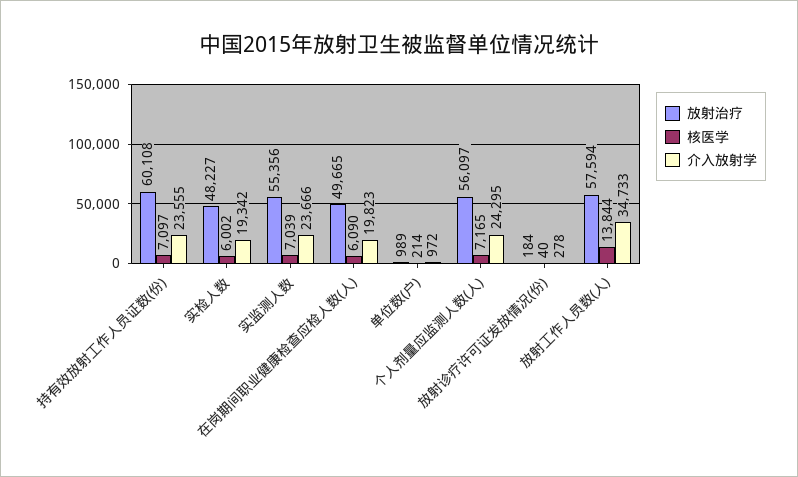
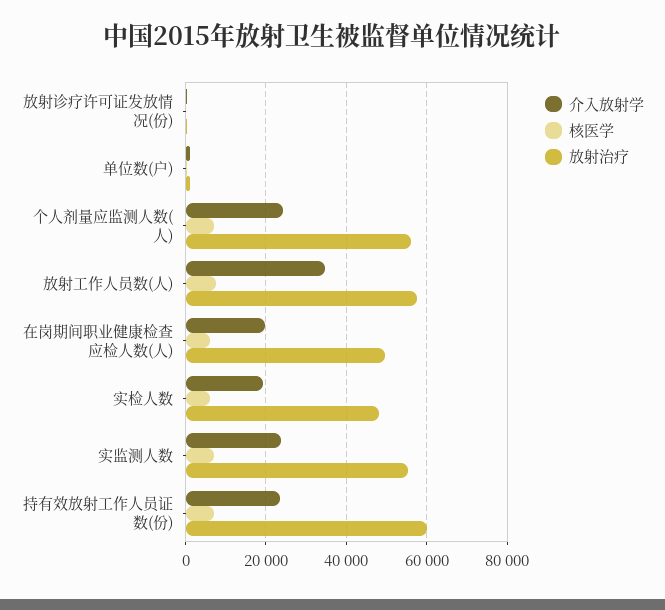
  {
    "放射治疗": {
      "持有效放射工作人员证数(份)": 60108,
      "实检人数": 48227,
      "实监测人数": 55356,
      "在岗期间职业健康检查应检人数(人)": 49665,
      "单位数(户)": 989,
      "个人剂量应监测人数(人)": 56097,
      "放射诊疗许可证发放情况(份)": 184,
      "放射工作人员数(人)": 57594
    },
    "核医学": {
      "持有效放射工作人员证数(份)": 7097,
      "实检人数": 6002,
      "实监测人数": 7039,
      "在岗期间职业健康检查应检人数(人)": 6090,
      "单位数(户)": 214,
      "个人剂量应监测人数(人)": 7165,
      "放射诊疗许可证发放情况(份)": 40,
-     "放射工作人员数(人)": 13844
+     "放射工作人员数(人)": 8000
    },
    "介入放射学": {
      "持有效放射工作人员证数(份)": 23555,
      "实检人数": 19342,
      "实监测人数": 23666,
      "在岗期间职业健康检查应检人数(人)": 19823,
      "单位数(户)": 972,
      "个人剂量应监测人数(人)": 24295,
      "放射诊疗许可证发放情况(份)": 278,
      "放射工作人员数(人)": 34733
    }
  }

